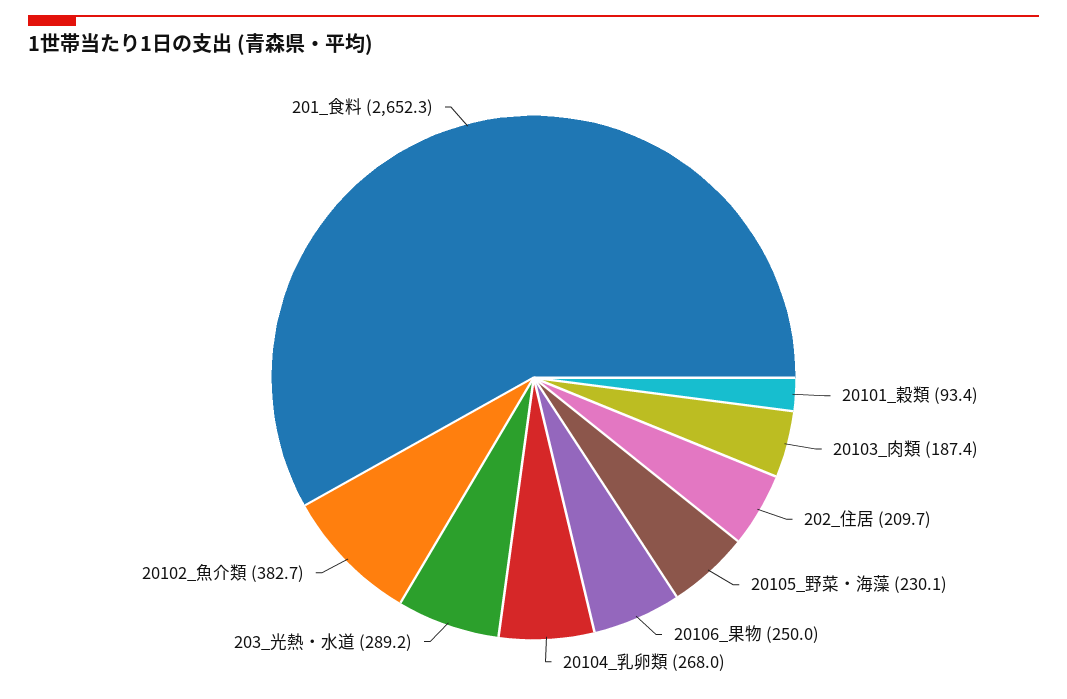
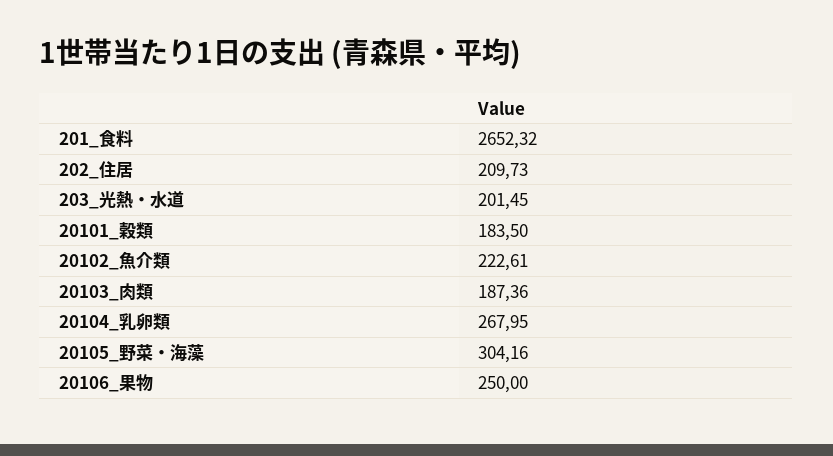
  {
-   "20101_穀類": 93.4,
+   "20101_穀類": 183.5,
    "20103_肉類": 187.36,
    "202_住居": 209.73,
-   "20105_野菜・海藻": 230.1,
+   "20105_野菜・海藻": 304.16,
    "20106_果物": 250,
    "20104_乳卵類": 267.95,
-   "203_光熱・水道": 289.2,
+   "203_光熱・水道": 201.45,
-   "20102_魚介類": 382.7,
+   "20102_魚介類": 222.61,
    "201_食料": 2652.32
  }

